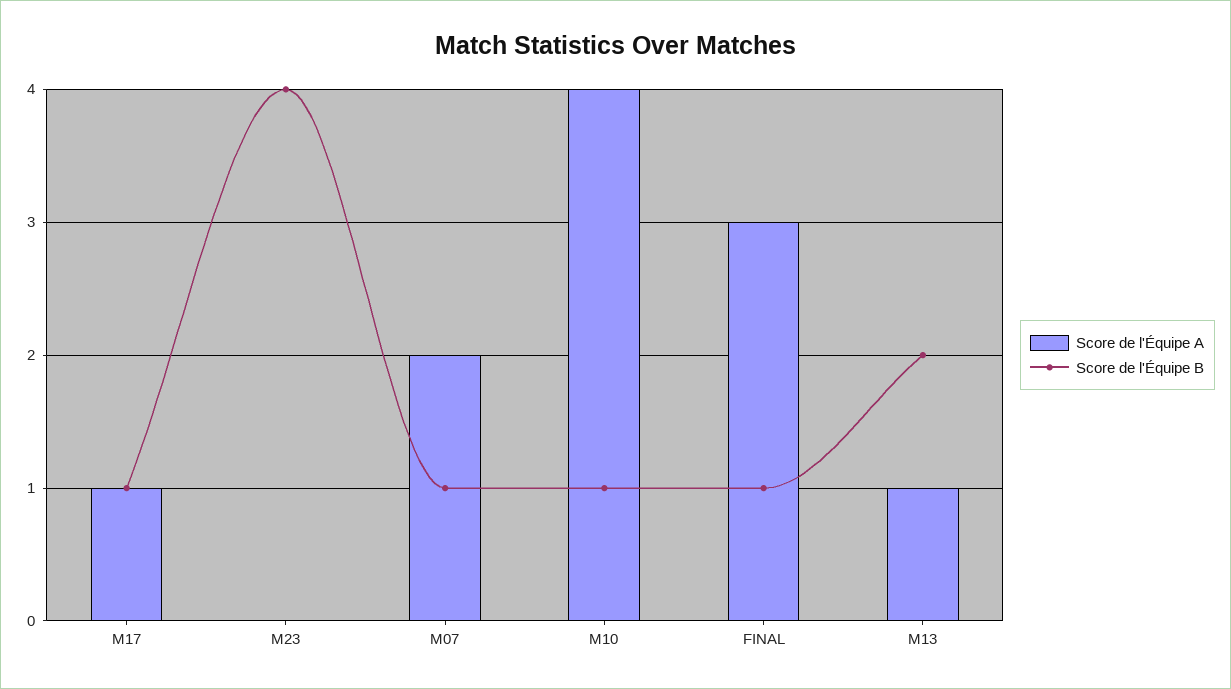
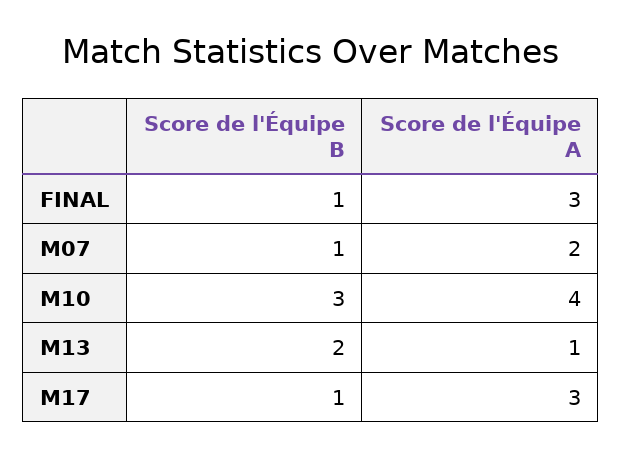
  {
    "Score de l'Équipe A": {
-     "M17": 1,
+     "M17": 3,
-     "M23": 0,
      "M07": 2,
      "M10": 4,
      "FINAL": 3,
      "M13": 1
    },
    "Score de l'Équipe B": {
      "M17": 1,
-     "M23": 4,
      "M07": 1,
-     "M10": 1,
+     "M10": 3,
      "FINAL": 1,
      "M13": 2
    }
  }

